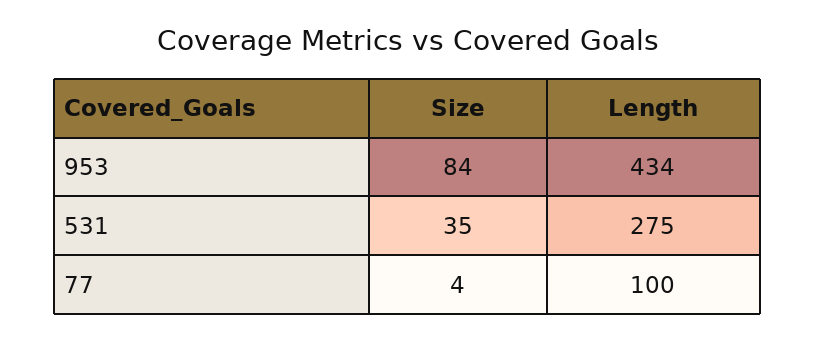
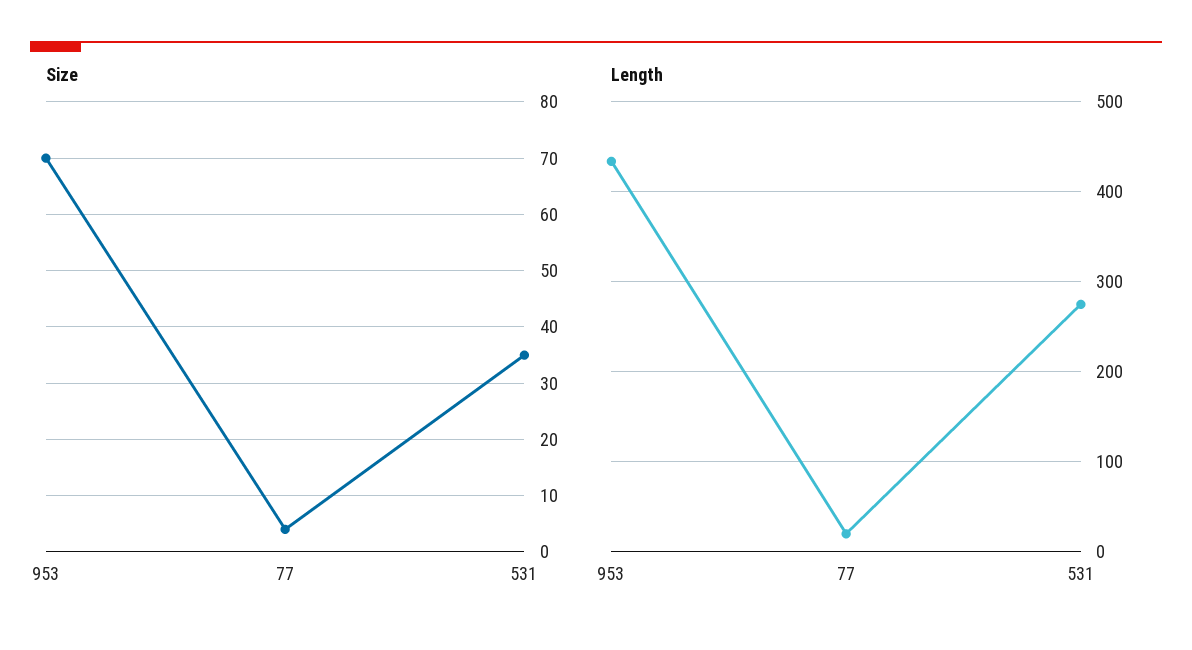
  {
    "Size": {
-     "953": 84,
+     "953": 70,
      "531": 35,
      "77": 4
    },
    "Length": {
      "953": 434,
      "531": 275,
-     "77": 100
+     "77": 20
    }
  }

